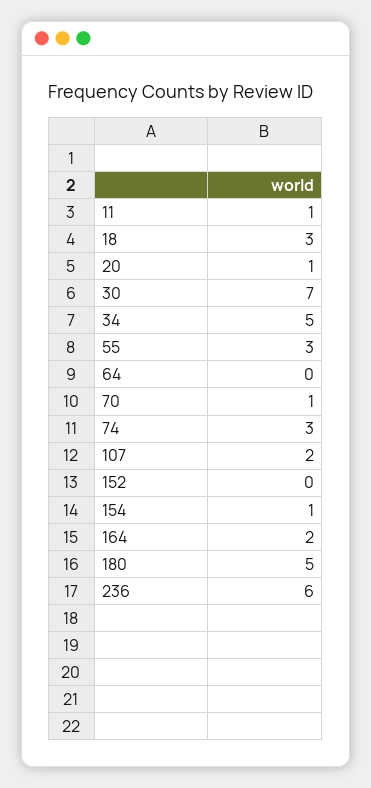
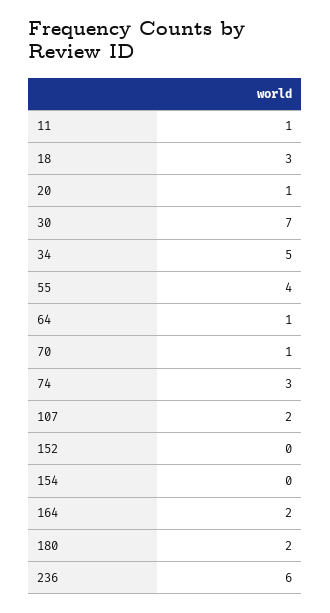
  {
    "11": 1,
    "18": 3,
    "20": 1,
    "30": 7,
    "34": 5,
-   "55": 3,
+   "55": 4,
-   "64": 0,
+   "64": 1,
    "70": 1,
    "74": 3,
    "107": 2,
    "152": 0,
-   "154": 1,
+   "154": 0,
    "164": 2,
-   "180": 5,
+   "180": 2,
    "236": 6
  }

